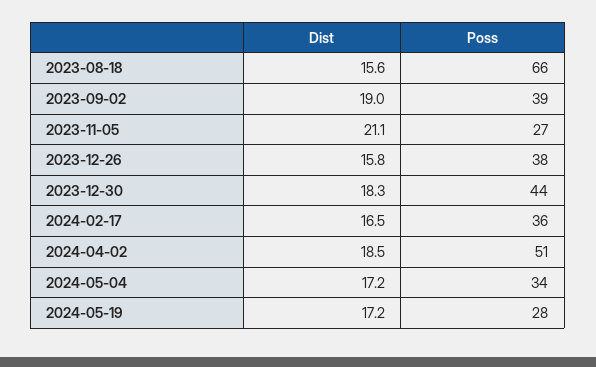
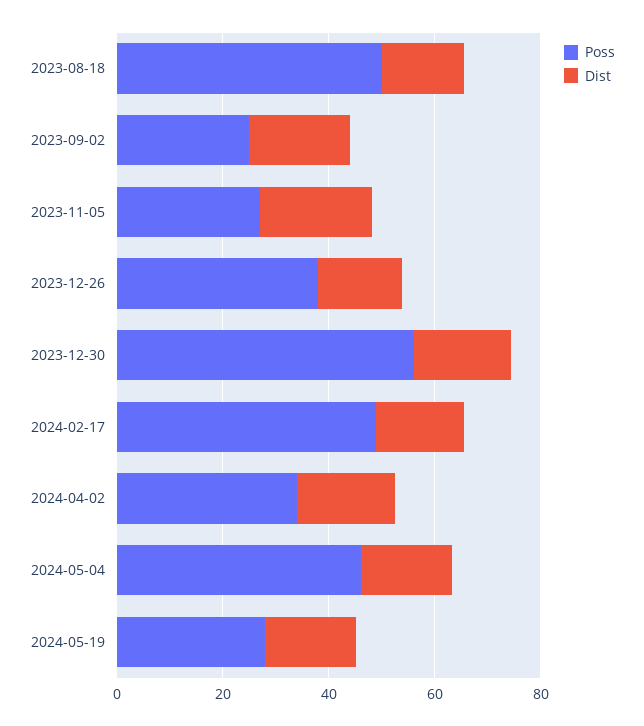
  {
    "Dist": {
      "2023-08-18": 15.6,
      "2023-09-02": 19,
      "2023-11-05": 21.1,
      "2023-12-26": 15.8,
      "2023-12-30": 18.3,
      "2024-02-17": 16.5,
      "2024-04-02": 18.5,
      "2024-05-04": 17.2,
      "2024-05-19": 17.2
    },
    "Poss": {
-     "2023-08-18": 66,
+     "2023-08-18": 50,
-     "2023-09-02": 39,
+     "2023-09-02": 25,
      "2023-11-05": 27,
      "2023-12-26": 38,
-     "2023-12-30": 44,
+     "2023-12-30": 55,
-     "2024-02-17": 36,
+     "2024-02-17": 50,
-     "2024-04-02": 51,
+     "2024-04-02": 35,
-     "2024-05-04": 34,
+     "2024-05-04": 45,
      "2024-05-19": 28
    }
  }

